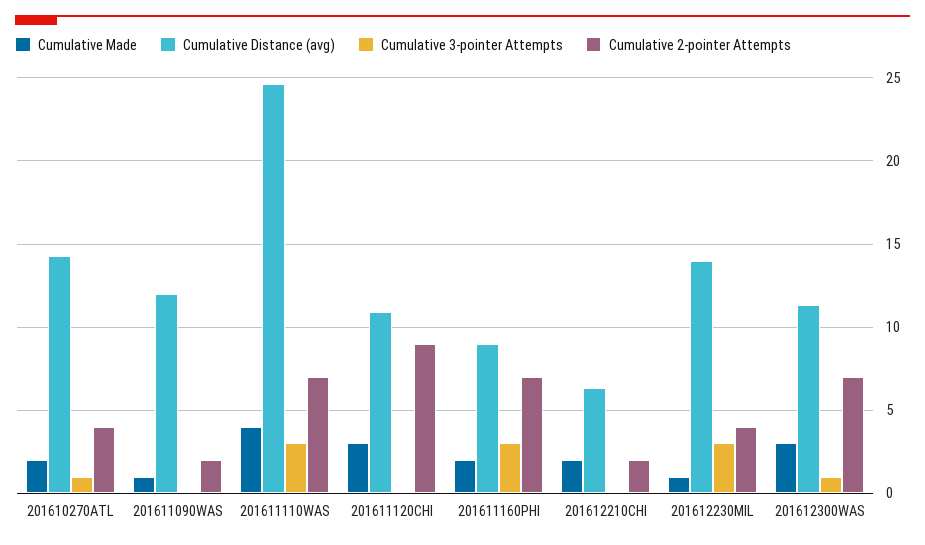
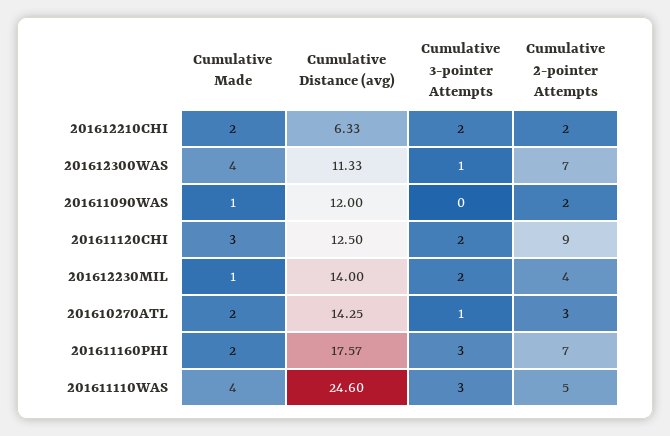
  {
    "Cumulative Made": {
      "201610270ATL": 2,
      "201611090WAS": 1,
      "201611110WAS": 4,
      "201611120CHI": 3,
      "201611160PHI": 2,
      "201612210CHI": 2,
      "201612230MIL": 1,
-     "201612300WAS": 3
+     "201612300WAS": 4
    },
    "Cumulative Distance (avg)": {
      "201610270ATL": 14.25,
      "201611090WAS": 12,
      "201611110WAS": 24.6,
-     "201611120CHI": 11,
+     "201611120CHI": 12.5,
-     "201611160PHI": 9,
+     "201611160PHI": 17.57,
      "201612210CHI": 6.33,
      "201612230MIL": 14,
      "201612300WAS": 11.33
    },
    "Cumulative 3-pointer Attempts": {
      "201610270ATL": 1,
      "201611090WAS": 0,
      "201611110WAS": 3,
-     "201611120CHI": 0,
+     "201611120CHI": 2,
      "201611160PHI": 3,
-     "201612210CHI": 0,
+     "201612210CHI": 2,
-     "201612230MIL": 3,
+     "201612230MIL": 2,
      "201612300WAS": 1
    },
    "Cumulative 2-pointer Attempts": {
-     "201610270ATL": 4,
+     "201610270ATL": 3,
      "201611090WAS": 2,
-     "201611110WAS": 7,
+     "201611110WAS": 5,
      "201611120CHI": 9,
      "201611160PHI": 7,
      "201612210CHI": 2,
      "201612230MIL": 4,
      "201612300WAS": 7
    }
  }

